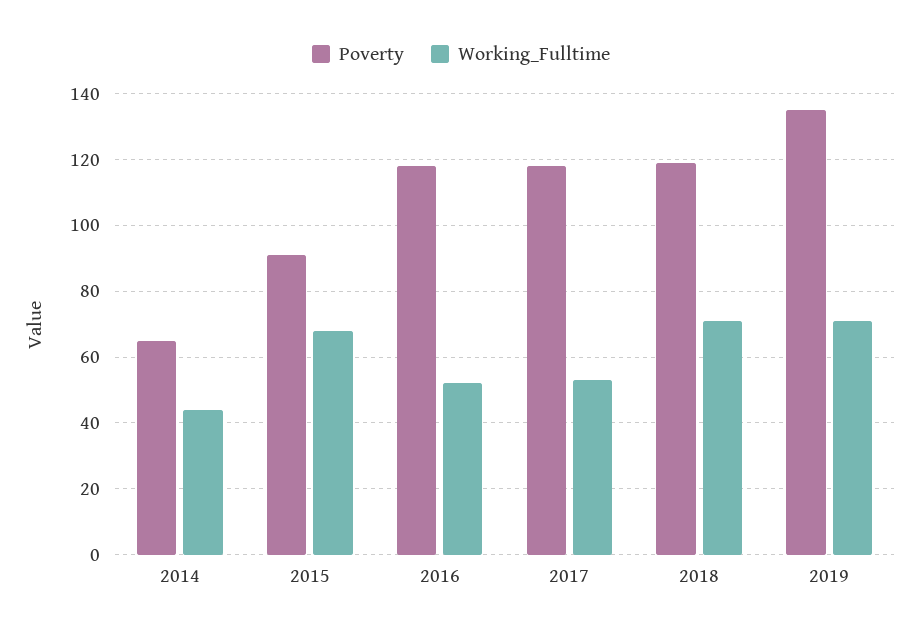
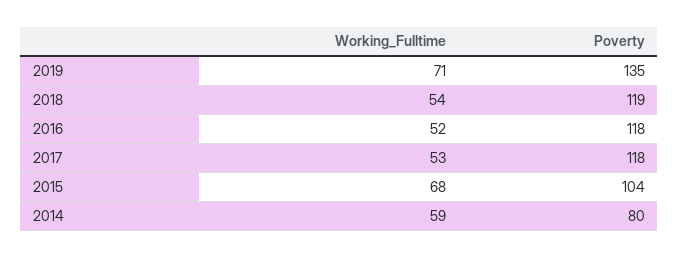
  {
    "Poverty": {
-     "2014": 65,
+     "2014": 80,
-     "2015": 90,
+     "2015": 104,
      "2016": 118,
      "2017": 118,
      "2018": 119,
      "2019": 135
    },
    "Working_Fulltime": {
-     "2014": 45,
+     "2014": 59,
      "2015": 68,
      "2016": 52,
      "2017": 53,
-     "2018": 70,
+     "2018": 54,
      "2019": 71
    }
  }

